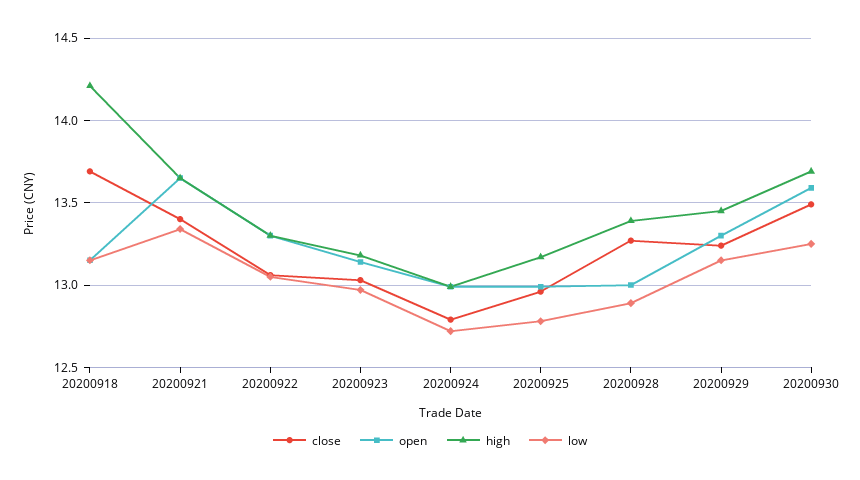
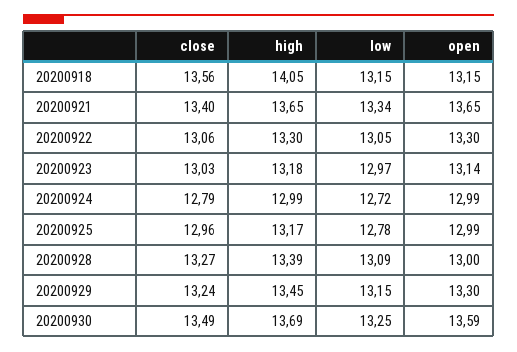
  {
    "close": {
-     "20200918": 13.7,
+     "20200918": 13.56,
      "20200921": 13.4,
      "20200922": 13.06,
      "20200923": 13.03,
      "20200924": 12.79,
      "20200925": 12.96,
      "20200928": 13.27,
      "20200929": 13.24,
      "20200930": 13.49
    },
    "open": {
      "20200918": 13.15,
      "20200921": 13.65,
      "20200922": 13.3,
      "20200923": 13.14,
      "20200924": 12.99,
      "20200925": 12.99,
      "20200928": 13,
      "20200929": 13.3,
      "20200930": 13.59
    },
    "high": {
-     "20200918": 14.2,
+     "20200918": 14.05,
      "20200921": 13.65,
      "20200922": 13.3,
      "20200923": 13.18,
      "20200924": 12.99,
      "20200925": 13.17,
      "20200928": 13.39,
      "20200929": 13.45,
      "20200930": 13.69
    },
    "low": {
      "20200918": 13.15,
      "20200921": 13.34,
      "20200922": 13.05,
      "20200923": 12.97,
      "20200924": 12.72,
      "20200925": 12.78,
-     "20200928": 12.9,
+     "20200928": 13.09,
      "20200929": 13.15,
      "20200930": 13.25
    }
  }

